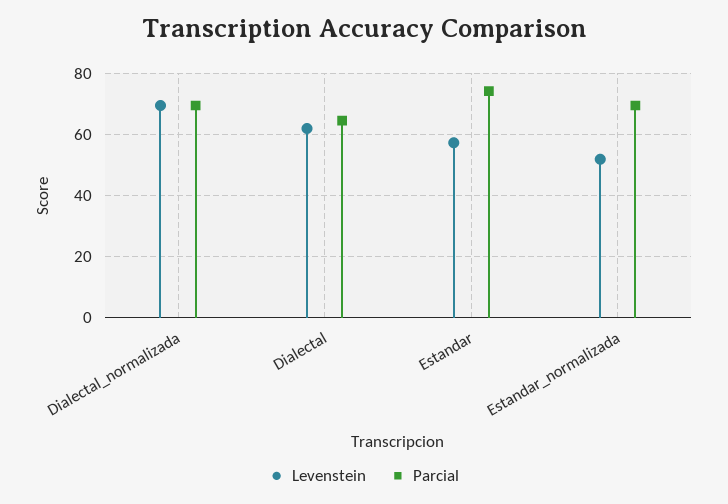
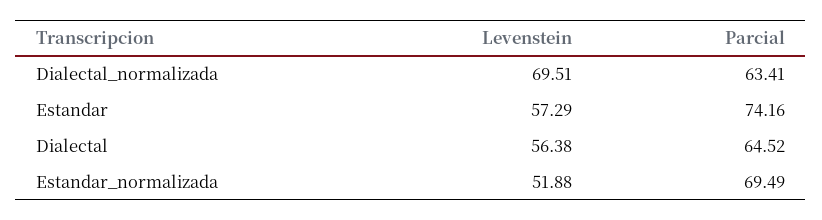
  {
    "Levenstein": {
      "Dialectal_normalizada": 69.51,
-     "Dialectal": 62,
+     "Dialectal": 56.38,
      "Estandar": 57.29,
      "Estandar_normalizada": 51.88
    },
    "Parcial": {
-     "Dialectal_normalizada": 70,
+     "Dialectal_normalizada": 63.41,
      "Dialectal": 64.52,
      "Estandar": 74.16,
      "Estandar_normalizada": 69.49
    }
  }

